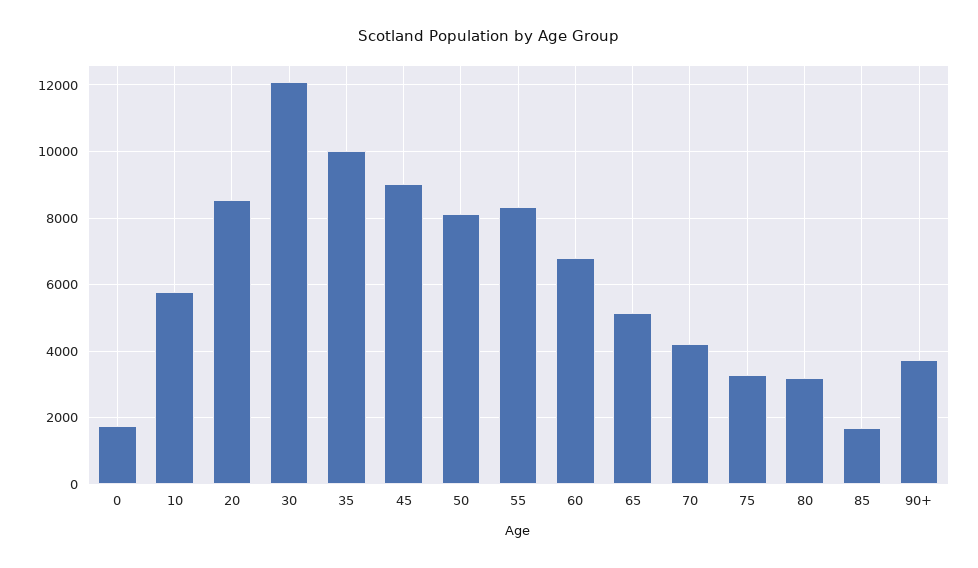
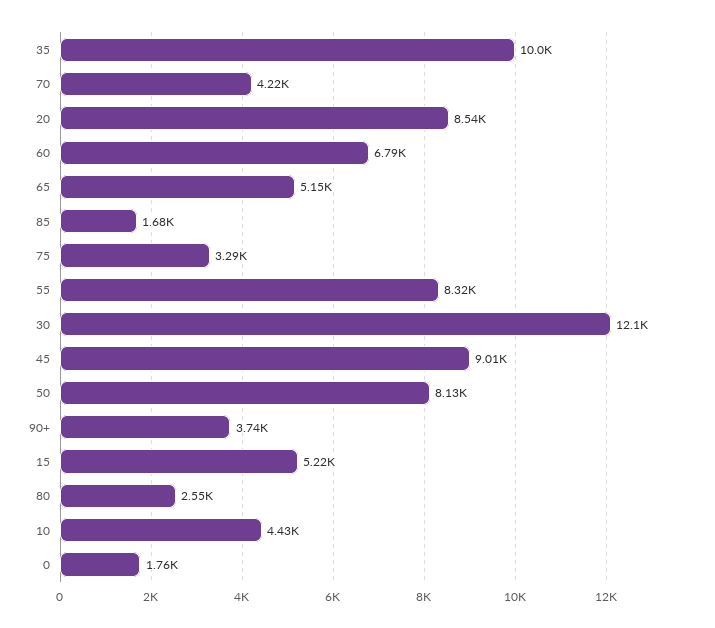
  {
    "0": 1760,
-   "10": 5800,
+   "10": 4430,
    "20": 8540,
    "30": 12100,
    "35": 10000,
    "45": 9010,
    "50": 8130,
    "55": 8320,
    "60": 6790,
    "65": 5150,
    "70": 4220,
    "75": 3290,
-   "80": 3200,
+   "80": 2550,
    "85": 1680,
-   "90+": 3740
+   "90+": 3740,
+   "15": 5220
  }

